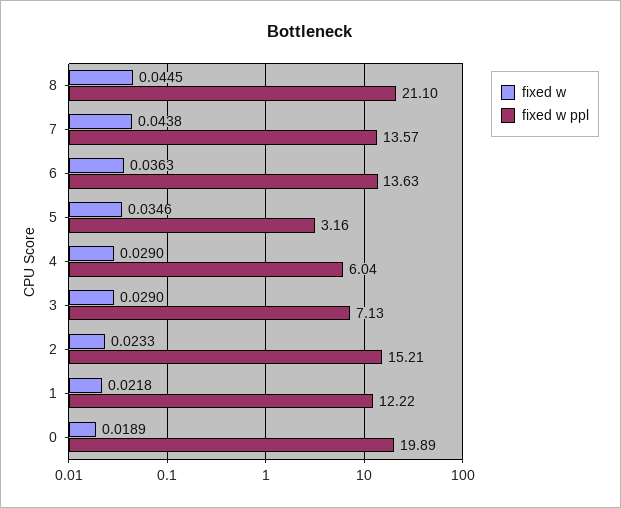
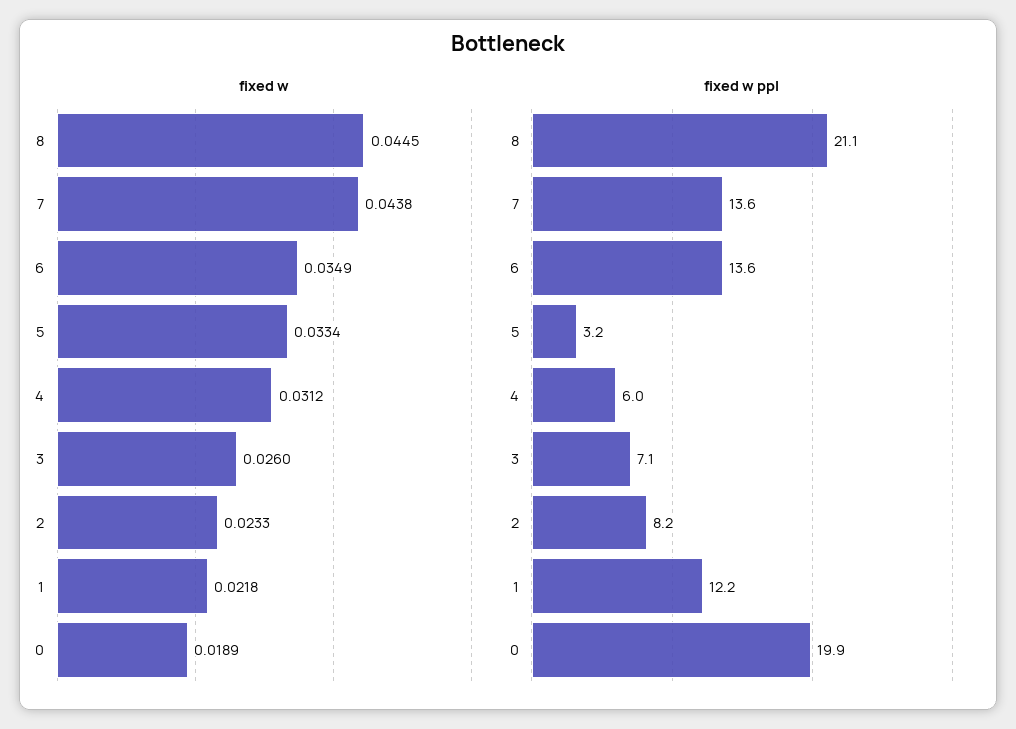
  {
    "fixed w": {
      "8": 0.0445,
      "7": 0.0438,
-     "6": 0.0363,
+     "6": 0.0349,
-     "5": 0.0346,
+     "5": 0.0334,
-     "4": 0.029,
+     "4": 0.0312,
-     "3": 0.029,
+     "3": 0.026,
      "2": 0.0233,
      "1": 0.0218,
      "0": 0.0189
    },
    "fixed w ppl": {
      "8": 21.1,
      "7": 13.57,
      "6": 13.63,
      "5": 3.16,
      "4": 6.04,
      "3": 7.13,
-     "2": 15.21,
+     "2": 8.2,
      "1": 12.22,
      "0": 19.89
    }
  }

